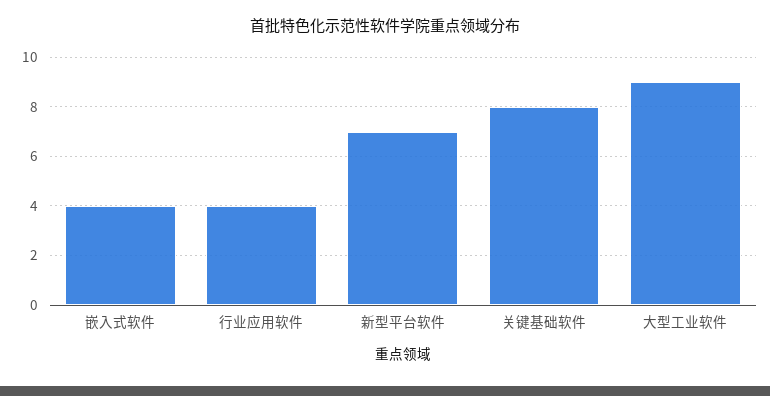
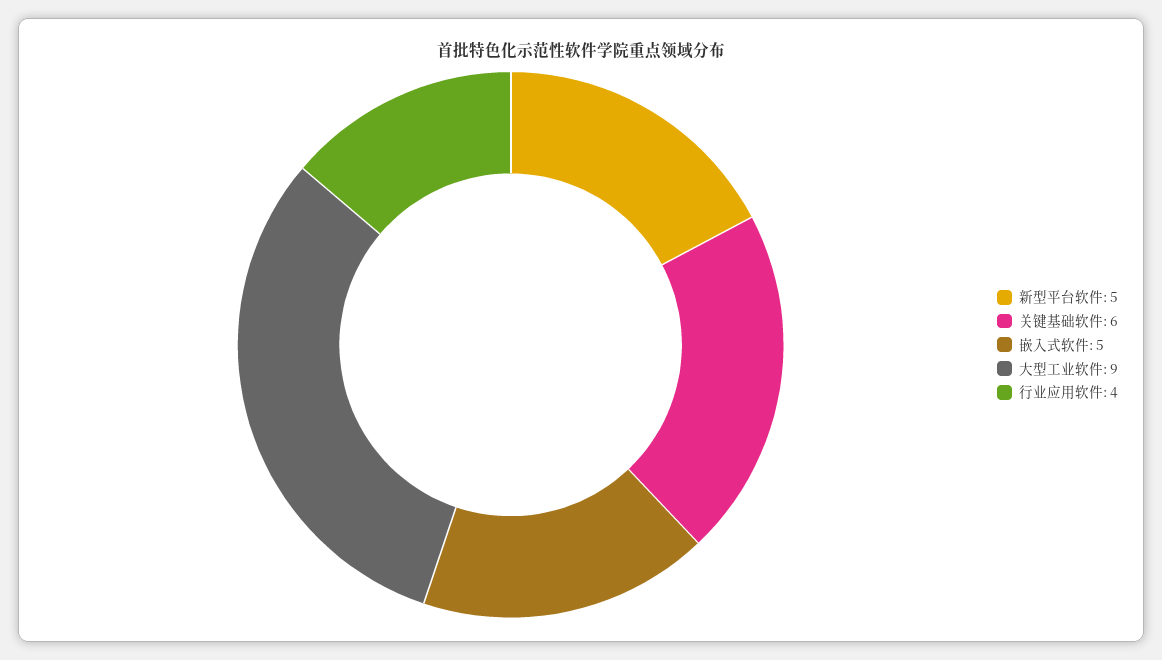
  {
-   "嵌入式软件": 4,
+   "嵌入式软件": 5,
    "行业应用软件": 4,
-   "新型平台软件": 7,
+   "新型平台软件": 5,
-   "关键基础软件": 8,
+   "关键基础软件": 6,
    "大型工业软件": 9
  }

